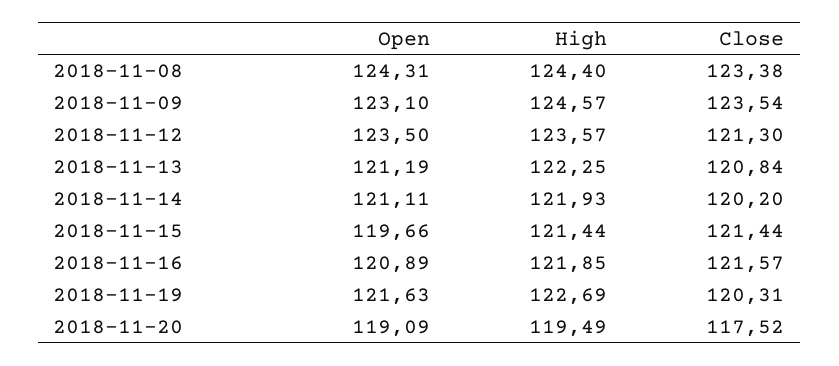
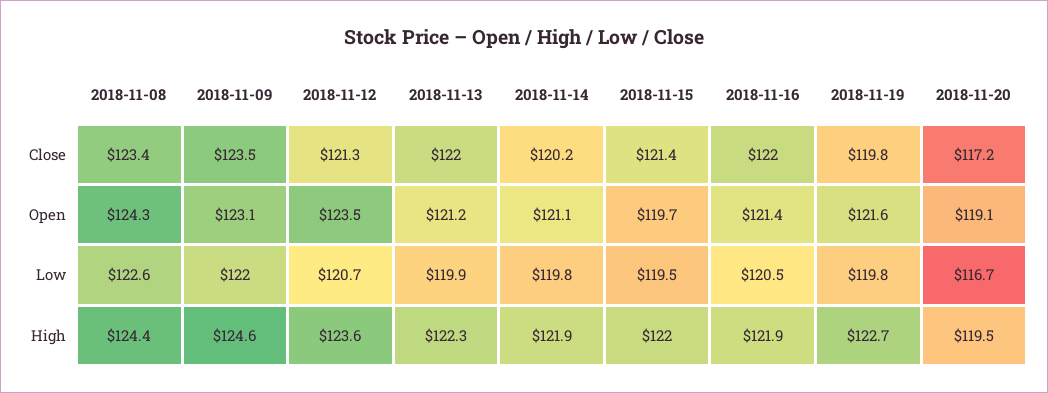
  {
    "Open": {
      "2018-11-08": 124.31,
      "2018-11-09": 123.1,
      "2018-11-12": 123.5,
      "2018-11-13": 121.19,
      "2018-11-14": 121.11,
      "2018-11-15": 119.66,
-     "2018-11-16": 120.89,
+     "2018-11-16": 121.4,
      "2018-11-19": 121.63,
      "2018-11-20": 119.09
    },
    "High": {
      "2018-11-08": 124.4,
      "2018-11-09": 124.57,
      "2018-11-12": 123.57,
      "2018-11-13": 122.25,
      "2018-11-14": 121.93,
-     "2018-11-15": 121.44,
+     "2018-11-15": 122,
      "2018-11-16": 121.85,
      "2018-11-19": 122.69,
      "2018-11-20": 119.49
    },
    "Close": {
      "2018-11-08": 123.38,
      "2018-11-09": 123.54,
      "2018-11-12": 121.3,
-     "2018-11-13": 120.84,
+     "2018-11-13": 122,
      "2018-11-14": 120.2,
      "2018-11-15": 121.44,
-     "2018-11-16": 121.57,
+     "2018-11-16": 122,
-     "2018-11-19": 120.31,
+     "2018-11-19": 119.8,
-     "2018-11-20": 117.52
+     "2018-11-20": 117.2
-   }
+   },
+   "Low": {
+     "2018-11-08": 122.6,
+     "2018-11-09": 122,
+     "2018-11-12": 120.7,
+     "2018-11-13": 119.9,
+     "2018-11-14": 119.8,
+     "2018-11-15": 119.5,
+     "2018-11-16": 120.5,
+     "2018-11-19": 119.8,
+     "2018-11-20": 116.7
+   }
  }

